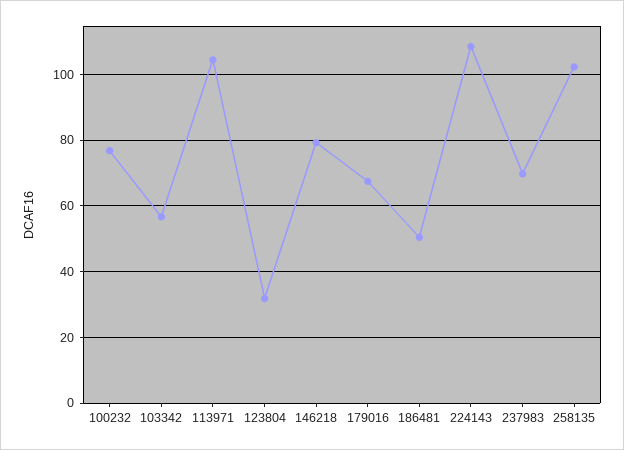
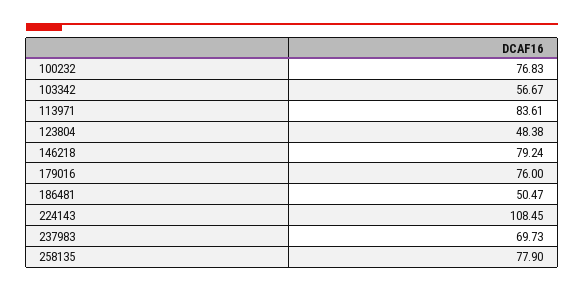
  {
    "100232": 76.83,
    "103342": 56.67,
-   "113971": 104,
+   "113971": 83.61,
-   "123804": 32,
+   "123804": 48.38,
    "146218": 79.24,
-   "179016": 68,
+   "179016": 76,
    "186481": 50.47,
    "224143": 108.45,
    "237983": 69.73,
-   "258135": 102
+   "258135": 77.9
  }

